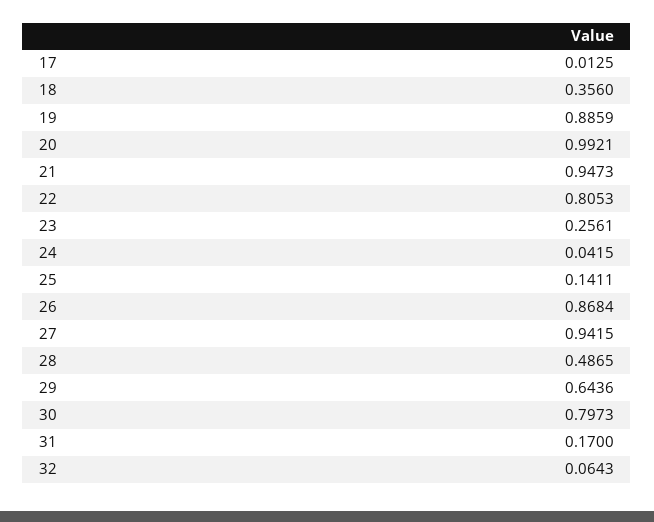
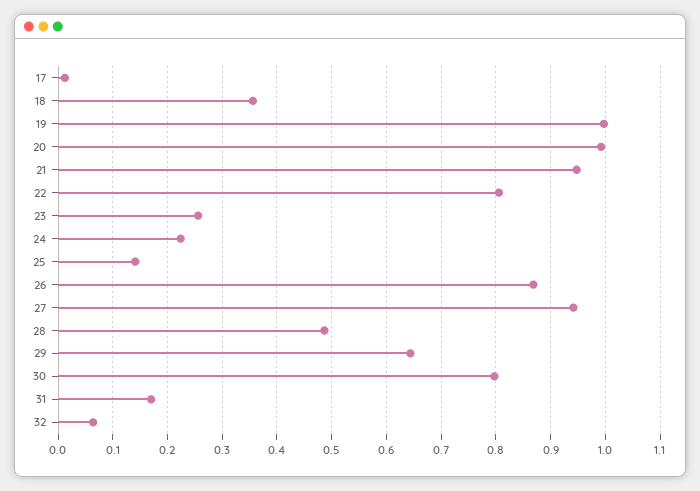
  {
    "17": 0.0125,
    "18": 0.356,
-   "19": 0.8859,
+   "19": 1,
    "20": 0.9921,
    "21": 0.9473,
    "22": 0.8053,
    "23": 0.2561,
-   "24": 0.0415,
+   "24": 0.22,
    "25": 0.1411,
    "26": 0.8684,
    "27": 0.9415,
    "28": 0.4865,
    "29": 0.6436,
    "30": 0.7973,
    "31": 0.17,
    "32": 0.0643
  }

